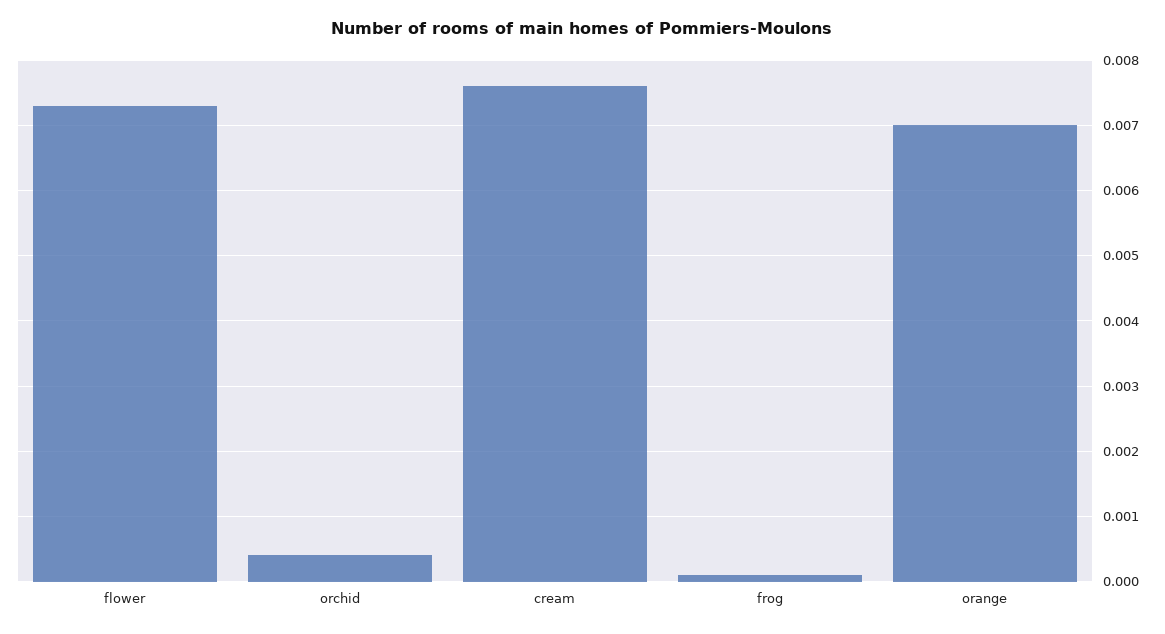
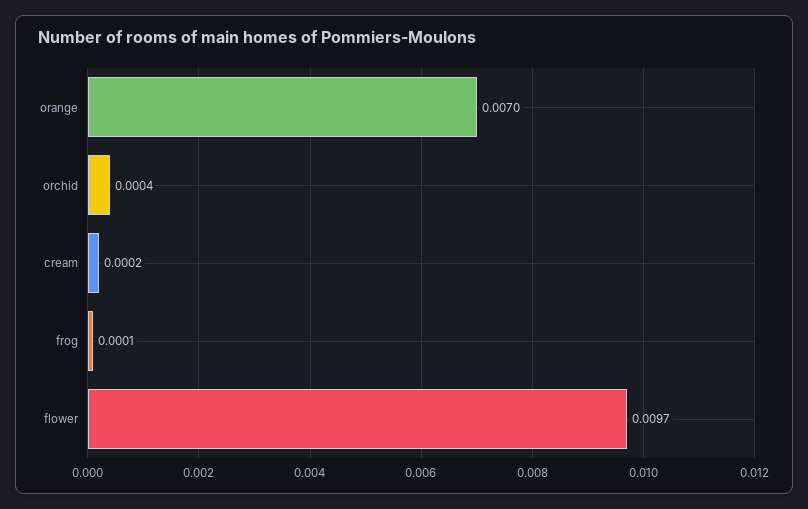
  {
-   "flower": 0.0073,
+   "flower": 0.0097,
    "orchid": 0.0004,
-   "cream": 0.0076,
+   "cream": 0.0002,
    "frog": 0.0001,
    "orange": 0.007
  }

